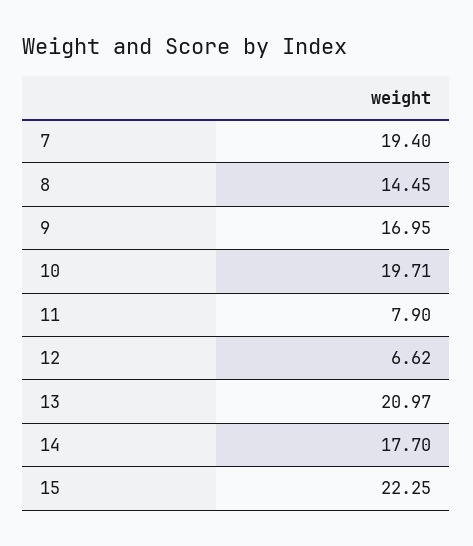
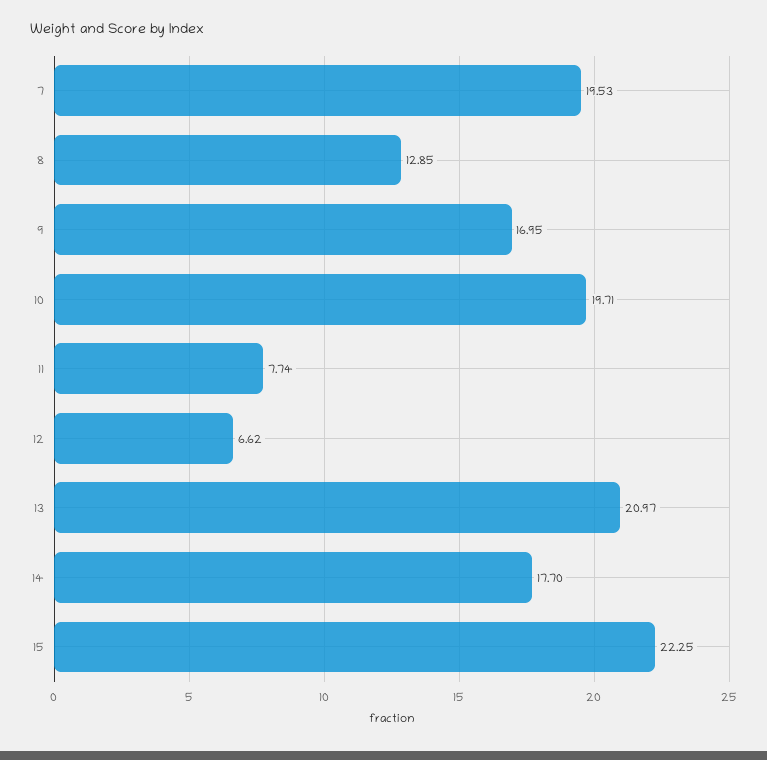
  {
-   "7": 19.4,
+   "7": 19.53,
-   "8": 14.45,
+   "8": 12.85,
    "9": 16.95,
    "10": 19.71,
-   "11": 7.9,
+   "11": 7.74,
    "12": 6.62,
    "13": 20.97,
    "14": 17.7,
    "15": 22.25
  }

